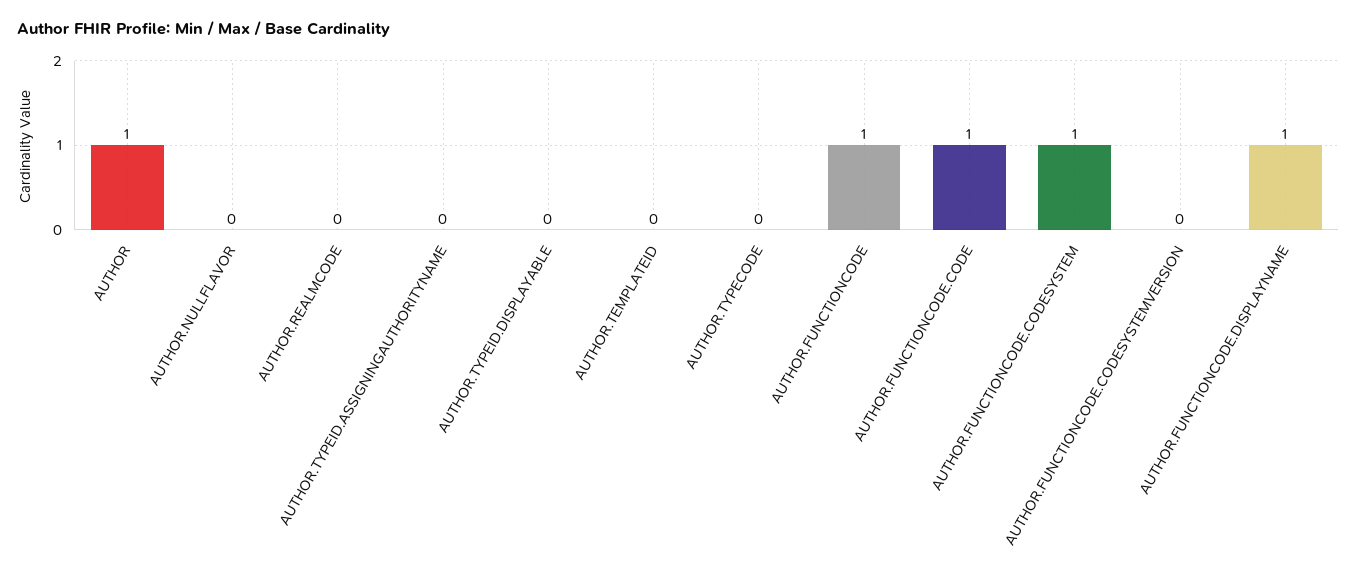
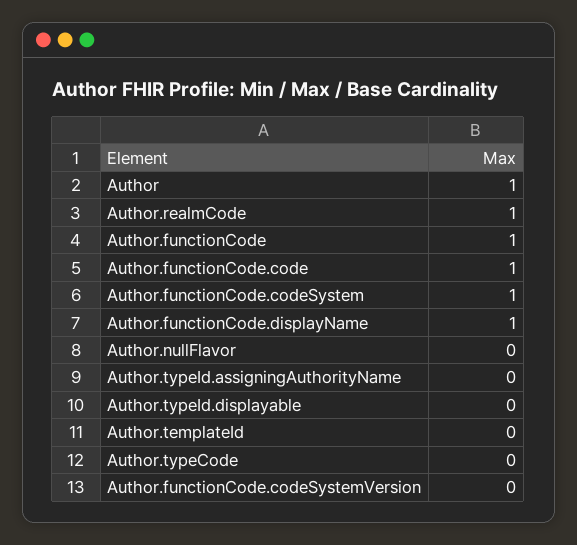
  {
    "AUTHOR": 1,
    "AUTHOR.NULLFLAVOR": 0,
-   "AUTHOR.REALMCODE": 0,
+   "AUTHOR.REALMCODE": 1,
    "AUTHOR.TYPEID.ASSIGNINGAUTHORITYNAME": 0,
    "AUTHOR.TYPEID.DISPLAYABLE": 0,
    "AUTHOR.TEMPLATEID": 0,
    "AUTHOR.TYPECODE": 0,
    "AUTHOR.FUNCTIONCODE": 1,
    "AUTHOR.FUNCTIONCODE.CODE": 1,
    "AUTHOR.FUNCTIONCODE.CODESYSTEM": 1,
    "AUTHOR.FUNCTIONCODE.CODESYSTEMVERSION": 0,
    "AUTHOR.FUNCTIONCODE.DISPLAYNAME": 1
  }

